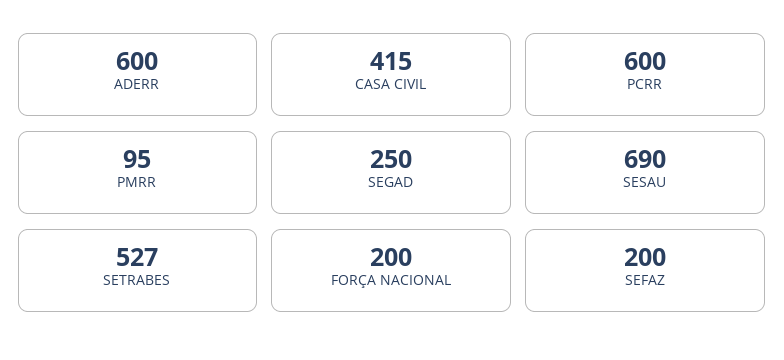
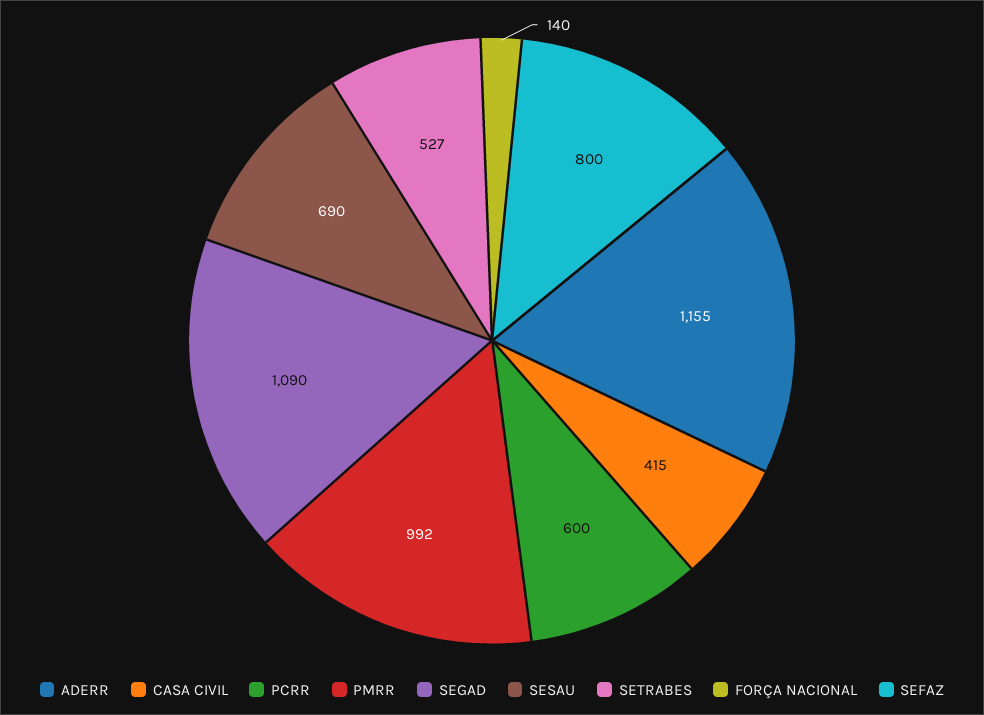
  {
-   "ADERR": 600,
+   "ADERR": 1155,
    "CASA CIVIL": 415,
    "PCRR": 600,
-   "PMRR": 95,
+   "PMRR": 992,
-   "SEGAD": 250,
+   "SEGAD": 1090,
    "SESAU": 690,
    "SETRABES": 527,
-   "FORÇA NACIONAL": 200,
+   "FORÇA NACIONAL": 140,
-   "SEFAZ": 200
+   "SEFAZ": 800
  }

